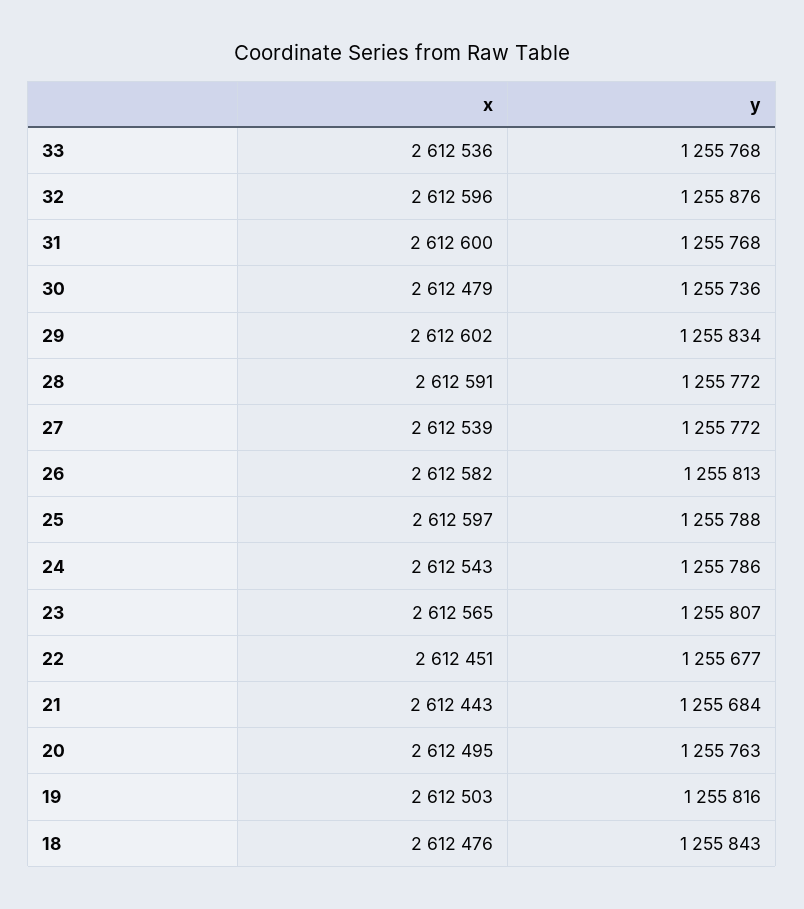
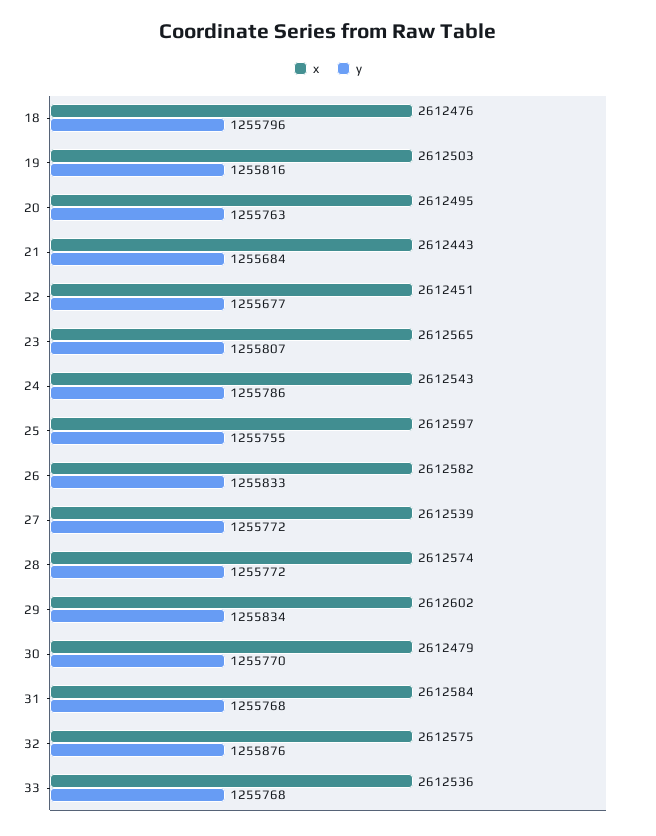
  {
    "x": {
      "33": 2612536,
-     "32": 2612596,
+     "32": 2612575,
-     "31": 2612600,
+     "31": 2612584,
      "30": 2612479,
      "29": 2612602,
-     "28": 2612591,
+     "28": 2612574,
      "27": 2612539,
      "26": 2612582,
      "25": 2612597,
      "24": 2612543,
      "23": 2612565,
      "22": 2612451,
      "21": 2612443,
      "20": 2612495,
      "19": 2612503,
      "18": 2612476
    },
    "y": {
      "33": 1255768,
      "32": 1255876,
      "31": 1255768,
-     "30": 1255736,
+     "30": 1255770,
      "29": 1255834,
      "28": 1255772,
      "27": 1255772,
-     "26": 1255813,
+     "26": 1255833,
-     "25": 1255788,
+     "25": 1255755,
      "24": 1255786,
      "23": 1255807,
      "22": 1255677,
      "21": 1255684,
      "20": 1255763,
      "19": 1255816,
-     "18": 1255843
+     "18": 1255796
    }
  }

